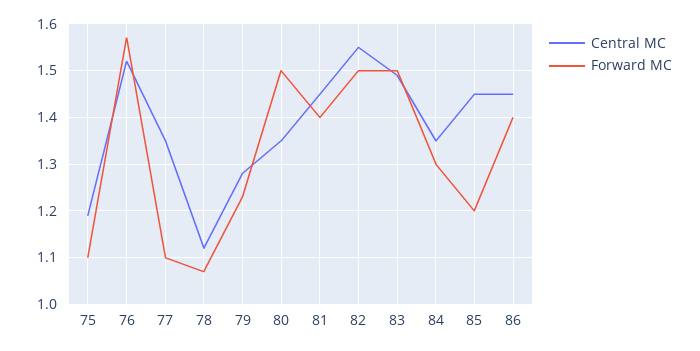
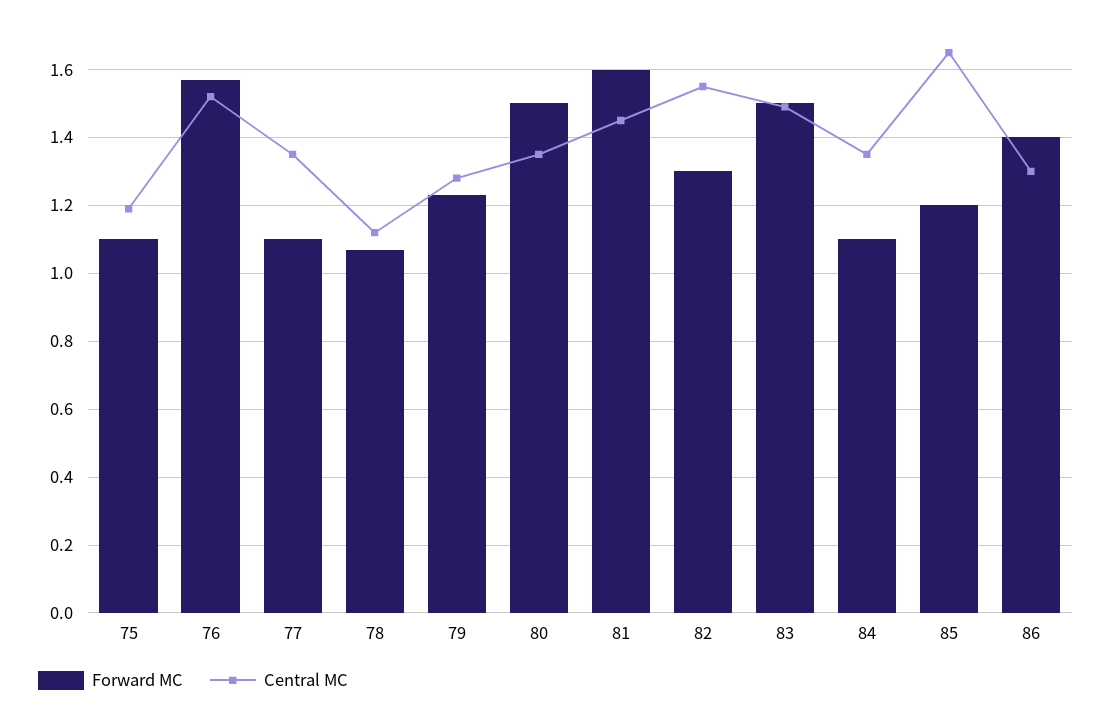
  {
    "Central MC": {
      "75": 1.2,
      "76": 1.5,
      "77": 1.35,
      "78": 1.1,
      "79": 1.3,
      "80": 1.35,
      "81": 1.45,
      "82": 1.55,
      "83": 1.5,
      "84": 1.35,
-     "85": 1.45,
+     "85": 1.65,
-     "86": 1.45
+     "86": 1.3
    },
    "Forward MC": {
      "75": 1.1,
      "76": 1.55,
      "77": 1.1,
      "78": 1.05,
      "79": 1.25,
      "80": 1.5,
-     "81": 1.4,
+     "81": 1.6,
-     "82": 1.5,
+     "82": 1.3,
      "83": 1.5,
-     "84": 1.3,
+     "84": 1.1,
      "85": 1.2,
      "86": 1.4
    }
  }

